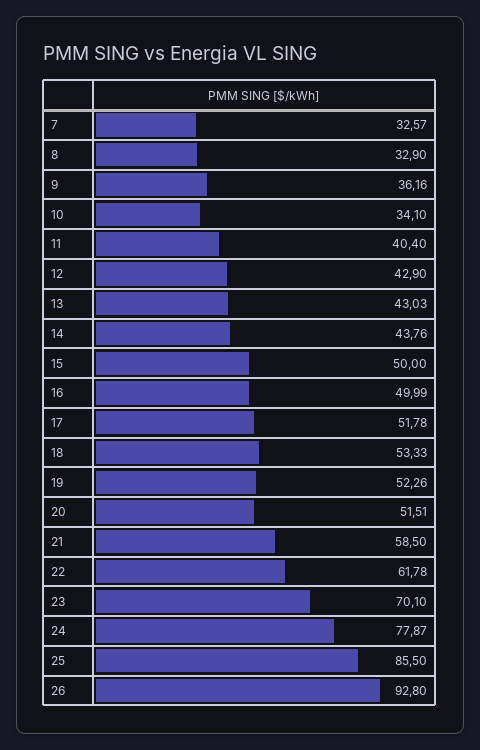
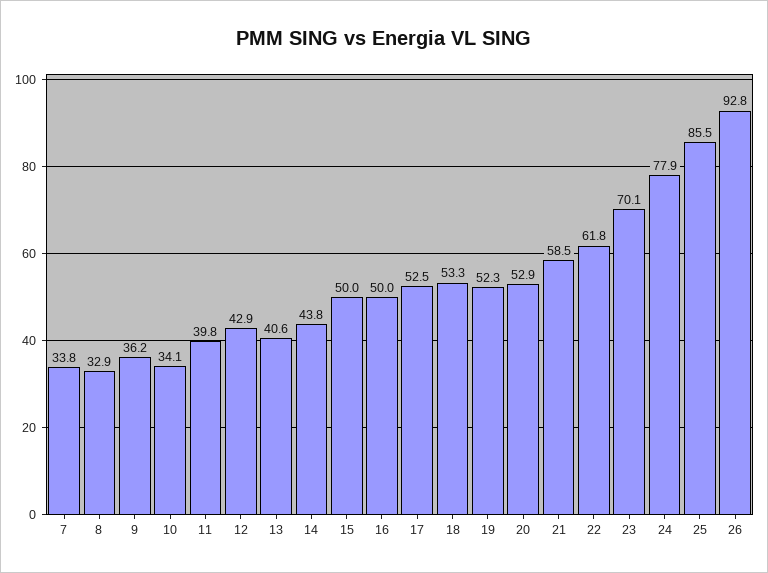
  {
-   "7": 32.57,
+   "7": 33.8,
    "8": 32.9,
    "9": 36.16,
    "10": 34.1,
-   "11": 40.4,
+   "11": 39.8,
    "12": 42.9,
-   "13": 43.03,
+   "13": 40.6,
    "14": 43.76,
    "15": 50,
    "16": 49.99,
-   "17": 51.78,
+   "17": 52.5,
    "18": 53.33,
    "19": 52.26,
-   "20": 51.51,
+   "20": 52.9,
    "21": 58.5,
    "22": 61.78,
    "23": 70.1,
    "24": 77.87,
    "25": 85.5,
    "26": 92.8
  }

